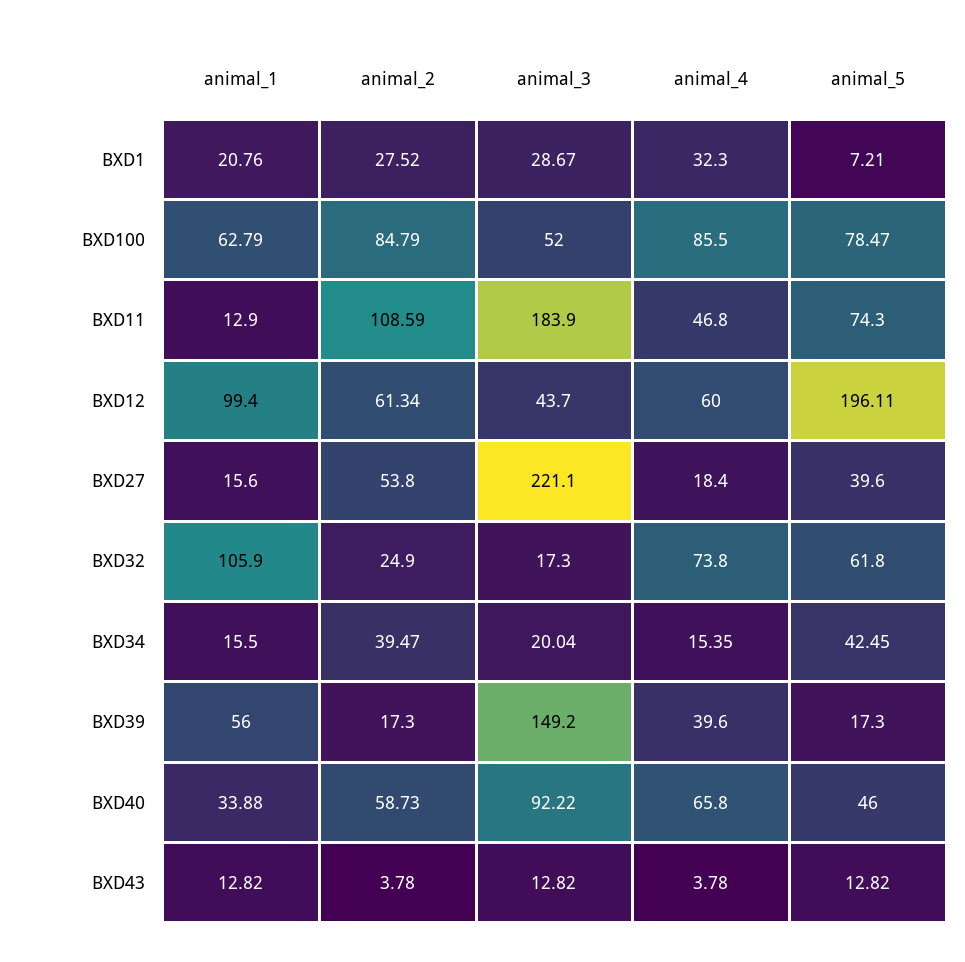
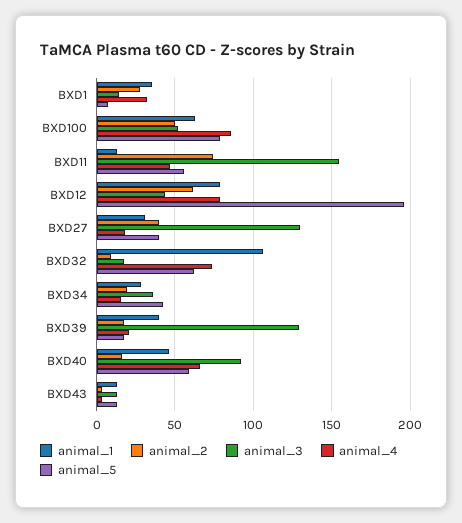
  {
    "animal_1": {
-     "BXD1": 20.76,
+     "BXD1": 35,
      "BXD100": 62.79,
      "BXD11": 12.9,
-     "BXD12": 99.4,
+     "BXD12": 80,
-     "BXD27": 15.6,
+     "BXD27": 30,
      "BXD32": 105.9,
-     "BXD34": 15.5,
+     "BXD34": 30,
-     "BXD39": 56,
+     "BXD39": 40,
-     "BXD40": 33.88,
+     "BXD40": 45,
      "BXD43": 12.82
    },
    "animal_2": {
      "BXD1": 27.52,
-     "BXD100": 84.79,
+     "BXD100": 50,
-     "BXD11": 108.59,
+     "BXD11": 75,
      "BXD12": 61.34,
-     "BXD27": 53.8,
+     "BXD27": 40,
-     "BXD32": 24.9,
+     "BXD32": 10,
-     "BXD34": 39.47,
+     "BXD34": 20,
      "BXD39": 17.3,
-     "BXD40": 58.73,
+     "BXD40": 15,
      "BXD43": 3.78
    },
    "animal_3": {
-     "BXD1": 28.67,
+     "BXD1": 15,
      "BXD100": 52,
-     "BXD11": 183.9,
+     "BXD11": 155,
      "BXD12": 43.7,
-     "BXD27": 221.1,
+     "BXD27": 130,
      "BXD32": 17.3,
-     "BXD34": 20.04,
+     "BXD34": 35,
-     "BXD39": 149.2,
+     "BXD39": 130,
      "BXD40": 92.22,
      "BXD43": 12.82
    },
    "animal_4": {
      "BXD1": 32.3,
      "BXD100": 85.5,
      "BXD11": 46.8,
-     "BXD12": 60,
+     "BXD12": 80,
      "BXD27": 18.4,
      "BXD32": 73.8,
      "BXD34": 15.35,
-     "BXD39": 39.6,
+     "BXD39": 20,
      "BXD40": 65.8,
      "BXD43": 3.78
    },
    "animal_5": {
      "BXD1": 7.21,
      "BXD100": 78.47,
-     "BXD11": 74.3,
+     "BXD11": 55,
      "BXD12": 196.11,
      "BXD27": 39.6,
      "BXD32": 61.8,
      "BXD34": 42.45,
      "BXD39": 17.3,
-     "BXD40": 46,
+     "BXD40": 60,
      "BXD43": 12.82
    }
  }

